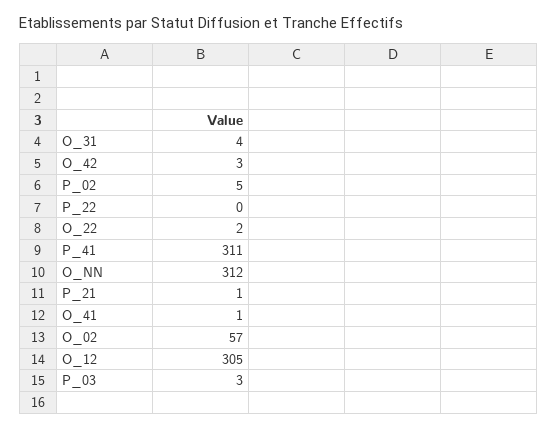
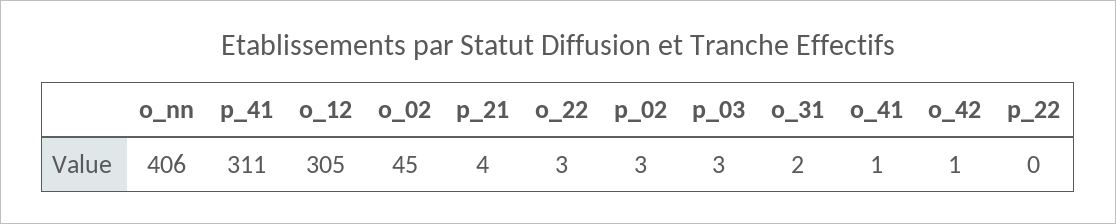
  {
-   "O_31": 4,
+   "O_31": 2,
-   "O_42": 3,
+   "O_42": 1,
-   "P_02": 5,
+   "P_02": 3,
    "P_22": 0,
-   "O_22": 2,
+   "O_22": 3,
    "P_41": 311,
-   "O_NN": 312,
+   "O_NN": 406,
-   "P_21": 1,
+   "P_21": 4,
    "O_41": 1,
-   "O_02": 57,
+   "O_02": 45,
    "O_12": 305,
    "P_03": 3
  }

